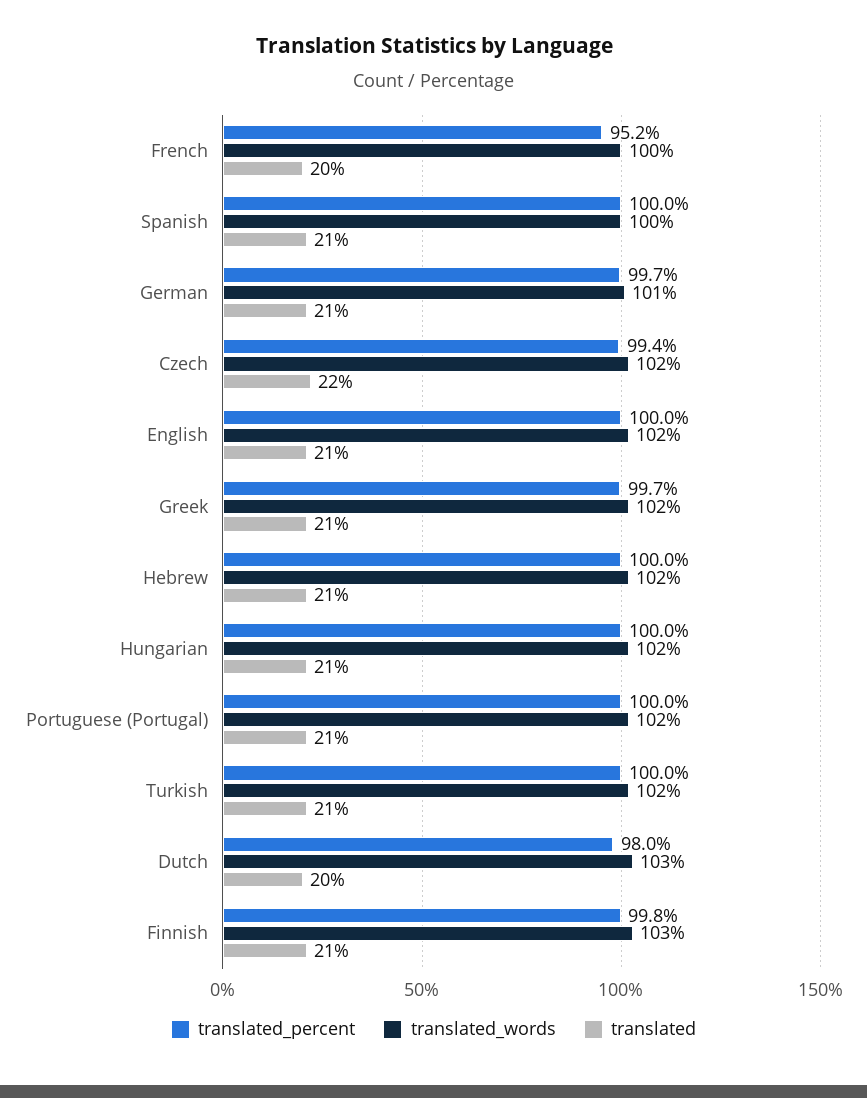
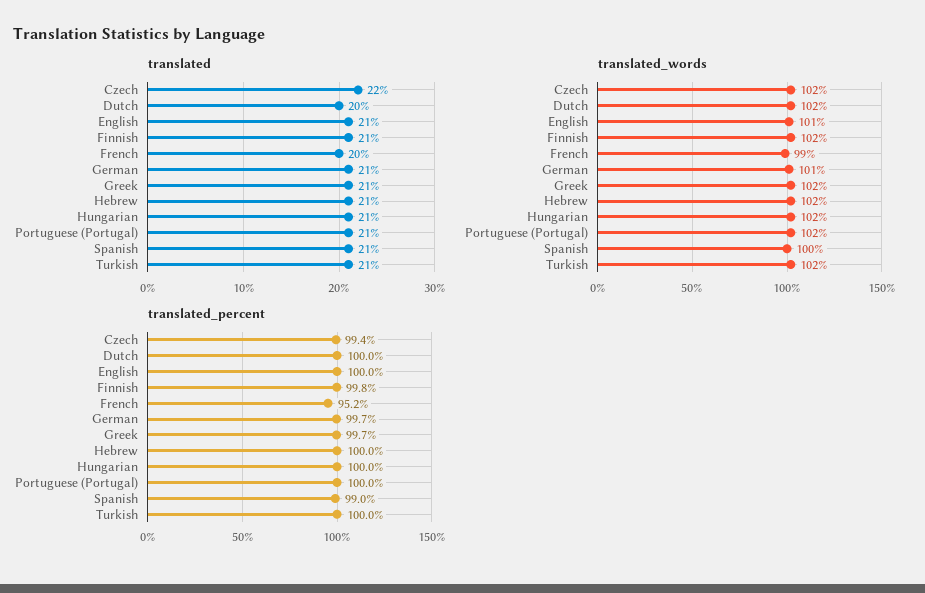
  {
    "translated_percent": {
      "French": 95.2,
-     "Spanish": 100,
+     "Spanish": 99,
      "German": 99.7,
      "Czech": 99.4,
      "English": 100,
      "Greek": 99.7,
      "Hebrew": 100,
      "Hungarian": 100,
      "Portuguese (Portugal)": 100,
      "Turkish": 100,
-     "Dutch": 98,
+     "Dutch": 100,
      "Finnish": 99.8
    },
    "translated_words": {
-     "French": 100,
+     "French": 99,
      "Spanish": 100,
      "German": 101,
      "Czech": 102,
-     "English": 102,
+     "English": 101,
      "Greek": 102,
      "Hebrew": 102,
      "Hungarian": 102,
      "Portuguese (Portugal)": 102,
      "Turkish": 102,
-     "Dutch": 103,
+     "Dutch": 102,
-     "Finnish": 103
+     "Finnish": 102
    },
    "translated": {
      "French": 20,
      "Spanish": 21,
      "German": 21,
      "Czech": 22,
      "English": 21,
      "Greek": 21,
      "Hebrew": 21,
      "Hungarian": 21,
      "Portuguese (Portugal)": 21,
      "Turkish": 21,
      "Dutch": 20,
      "Finnish": 21
    }
  }

